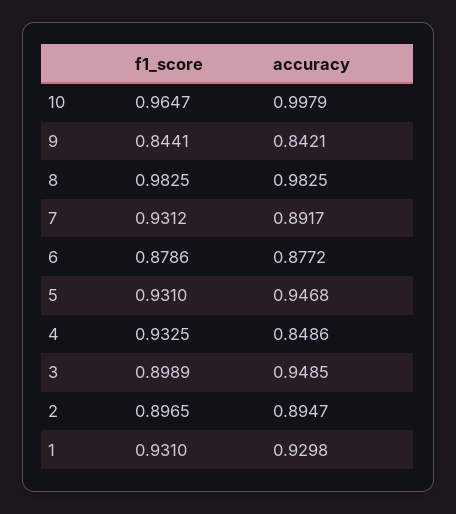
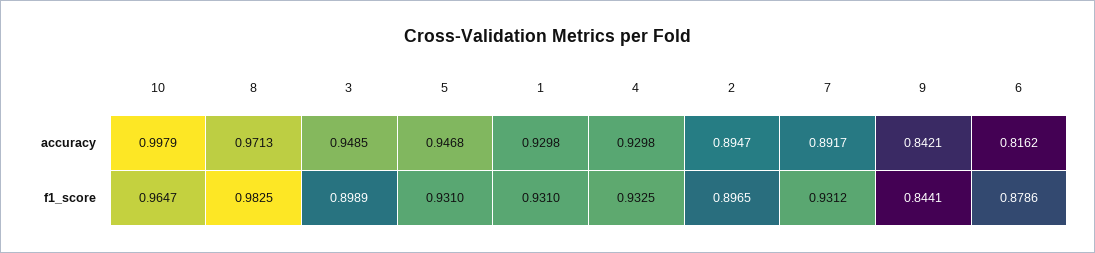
  {
    "f1_score": {
      "10": 0.9647,
      "9": 0.8441,
      "8": 0.9825,
      "7": 0.9312,
      "6": 0.8786,
      "5": 0.931,
      "4": 0.9325,
      "3": 0.8989,
      "2": 0.8965,
      "1": 0.931
    },
    "accuracy": {
      "10": 0.9979,
      "9": 0.8421,
-     "8": 0.9825,
+     "8": 0.9713,
      "7": 0.8917,
-     "6": 0.8772,
+     "6": 0.8162,
      "5": 0.9468,
-     "4": 0.8486,
+     "4": 0.9298,
      "3": 0.9485,
      "2": 0.8947,
      "1": 0.9298
    }
  }

